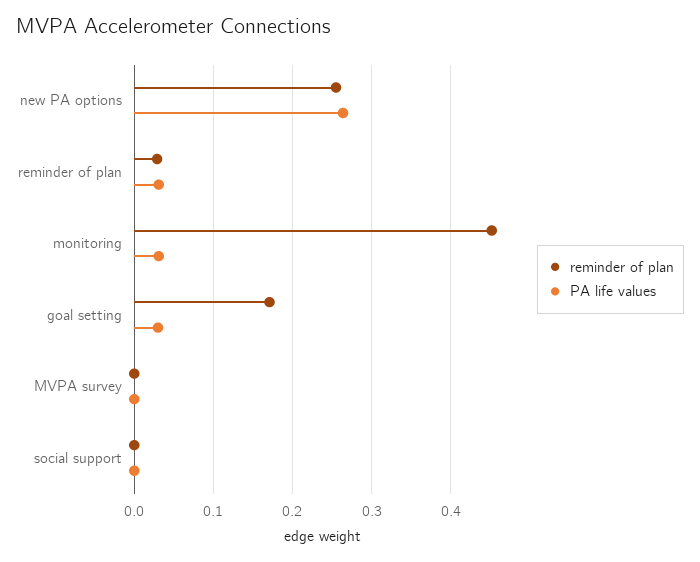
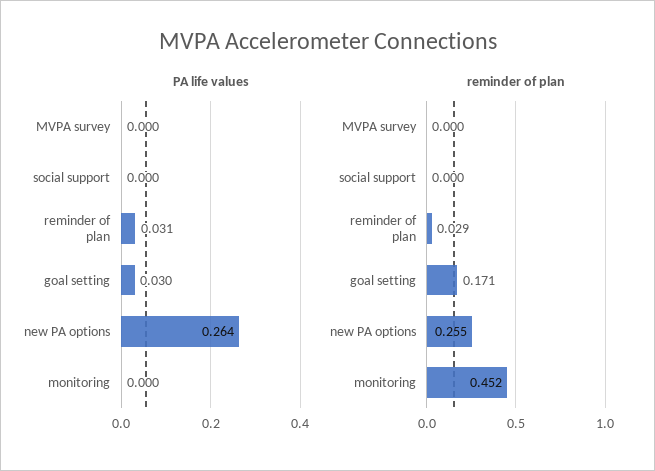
  {
    "reminder of plan": {
      "new PA options": 0.255,
      "reminder of plan": 0.029,
      "monitoring": 0.452,
      "goal setting": 0.171,
      "MVPA survey": 0,
      "social support": 0
    },
    "PA life values": {
      "new PA options": 0.264,
      "reminder of plan": 0.031,
-     "monitoring": 0.03,
+     "monitoring": 0,
      "goal setting": 0.03,
      "MVPA survey": 0,
      "social support": 0
    }
  }

